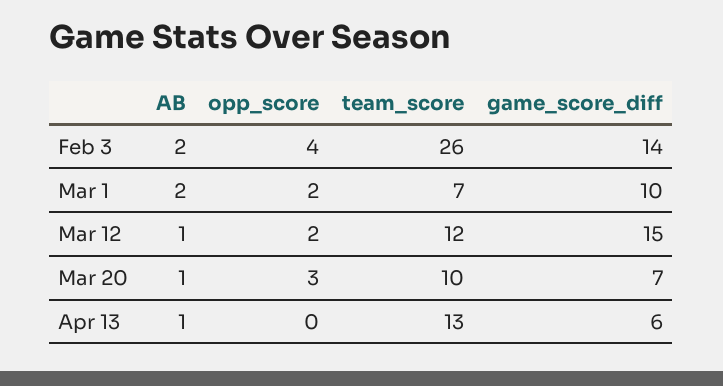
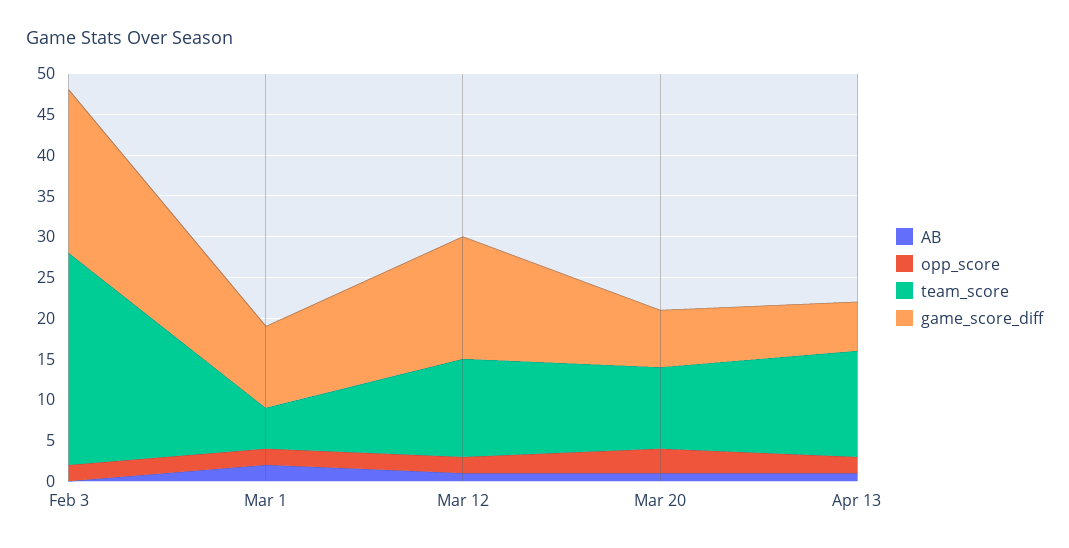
  {
    "AB": {
-     "Feb 3": 2,
+     "Feb 3": 0,
      "Mar 1": 2,
      "Mar 12": 1,
      "Mar 20": 1,
      "Apr 13": 1
    },
    "opp_score": {
-     "Feb 3": 4,
+     "Feb 3": 2,
      "Mar 1": 2,
      "Mar 12": 2,
      "Mar 20": 3,
-     "Apr 13": 0
+     "Apr 13": 2
    },
    "team_score": {
      "Feb 3": 26,
-     "Mar 1": 7,
+     "Mar 1": 5,
      "Mar 12": 12,
      "Mar 20": 10,
      "Apr 13": 13
    },
    "game_score_diff": {
-     "Feb 3": 14,
+     "Feb 3": 20,
      "Mar 1": 10,
      "Mar 12": 15,
      "Mar 20": 7,
      "Apr 13": 6
    }
  }

